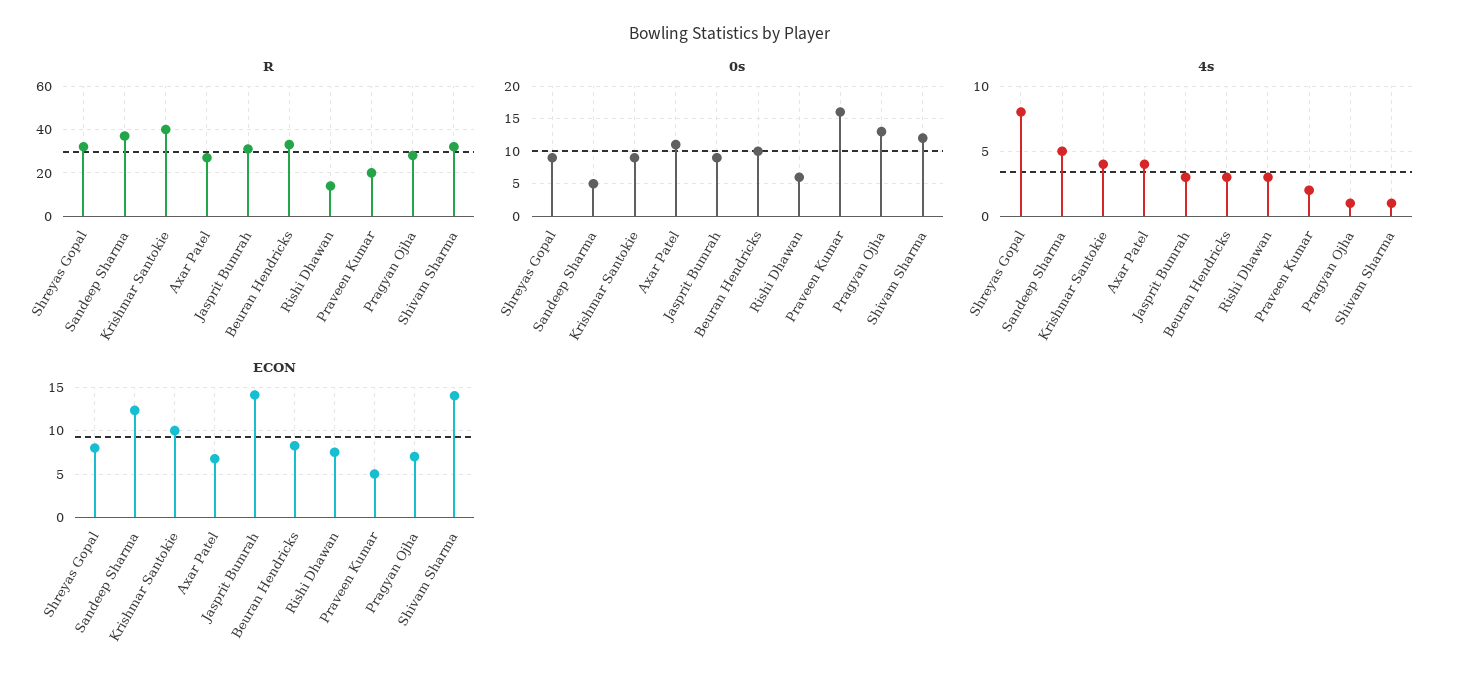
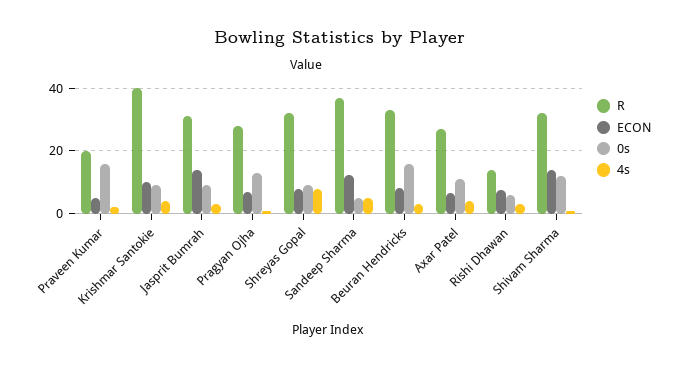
  {
    "R": {
      "Shreyas Gopal": 32,
      "Sandeep Sharma": 38,
      "Krishmar Santokie": 40,
      "Axar Patel": 28,
      "Jasprit Bumrah": 32,
      "Beuran Hendricks": 34,
      "Rishi Dhawan": 14,
      "Praveen Kumar": 20,
      "Pragyan Ojha": 28,
      "Shivam Sharma": 32
    },
    "0s": {
      "Shreyas Gopal": 9,
      "Sandeep Sharma": 5,
      "Krishmar Santokie": 9,
      "Axar Patel": 11,
      "Jasprit Bumrah": 9,
-     "Beuran Hendricks": 10,
+     "Beuran Hendricks": 16,
      "Rishi Dhawan": 6,
      "Praveen Kumar": 16,
      "Pragyan Ojha": 13,
      "Shivam Sharma": 12
    },
    "4s": {
      "Shreyas Gopal": 8,
      "Sandeep Sharma": 5,
      "Krishmar Santokie": 4,
      "Axar Patel": 4,
      "Jasprit Bumrah": 3,
      "Beuran Hendricks": 3,
      "Rishi Dhawan": 3,
      "Praveen Kumar": 2,
      "Pragyan Ojha": 1,
      "Shivam Sharma": 1
    },
    "ECON": {
      "Shreyas Gopal": 8,
      "Sandeep Sharma": 12,
      "Krishmar Santokie": 10,
      "Axar Patel": 7,
      "Jasprit Bumrah": 14,
      "Beuran Hendricks": 8,
      "Rishi Dhawan": 8,
      "Praveen Kumar": 5,
      "Pragyan Ojha": 7,
      "Shivam Sharma": 14
    }
  }

